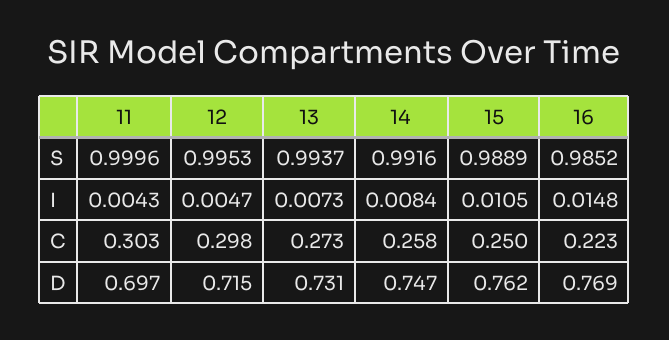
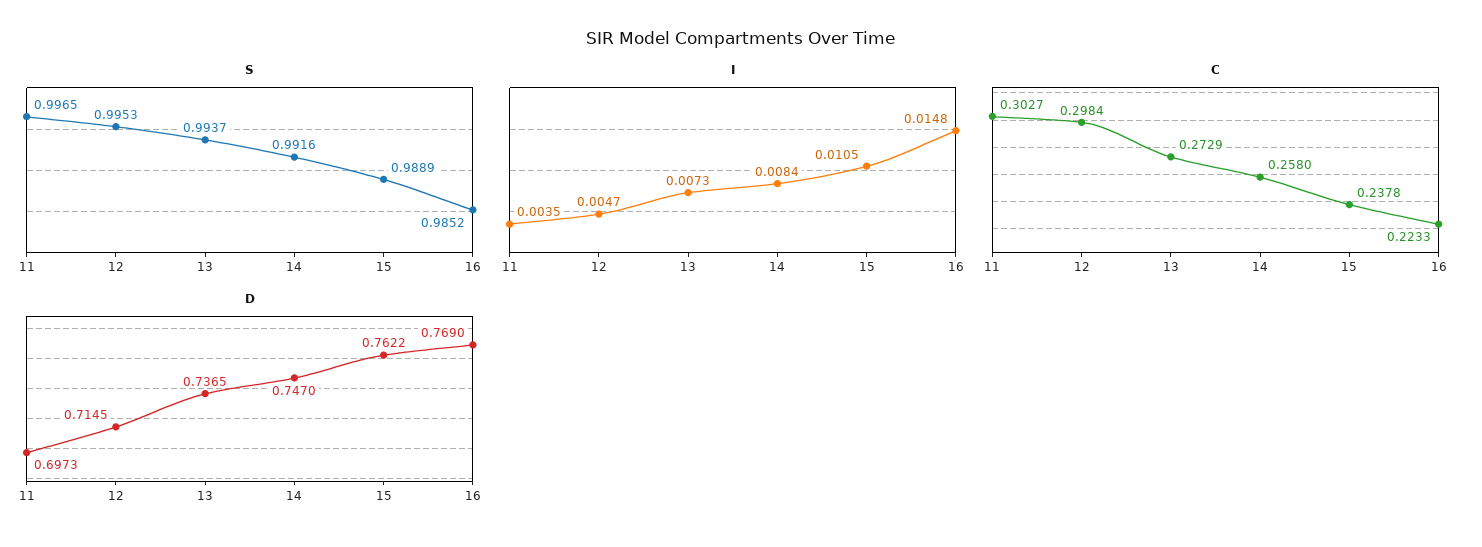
  {
    "S": {
-     "11": 0.9996,
+     "11": 0.9965,
      "12": 0.9953,
      "13": 0.9937,
      "14": 0.9916,
      "15": 0.9889,
      "16": 0.9852
    },
    "I": {
-     "11": 0.0043,
+     "11": 0.0035,
      "12": 0.0047,
      "13": 0.0073,
      "14": 0.0084,
      "15": 0.0105,
      "16": 0.0148
    },
    "C": {
      "11": 0.3027,
      "12": 0.2984,
      "13": 0.2729,
      "14": 0.258,
-     "15": 0.25,
+     "15": 0.2378,
      "16": 0.2233
    },
    "D": {
      "11": 0.6973,
      "12": 0.7145,
-     "13": 0.731,
+     "13": 0.7365,
      "14": 0.747,
      "15": 0.7622,
      "16": 0.769
    }
  }

